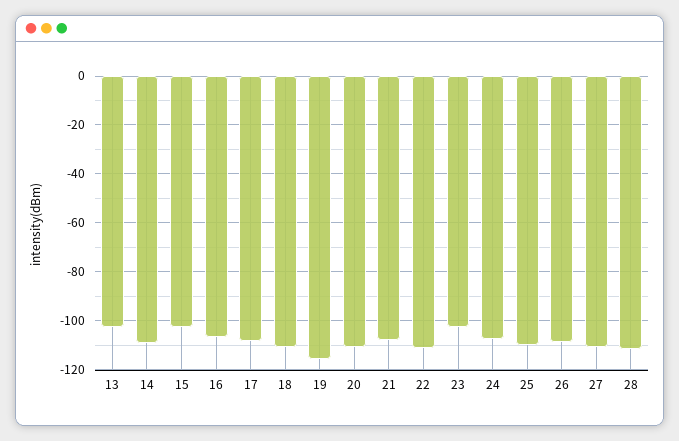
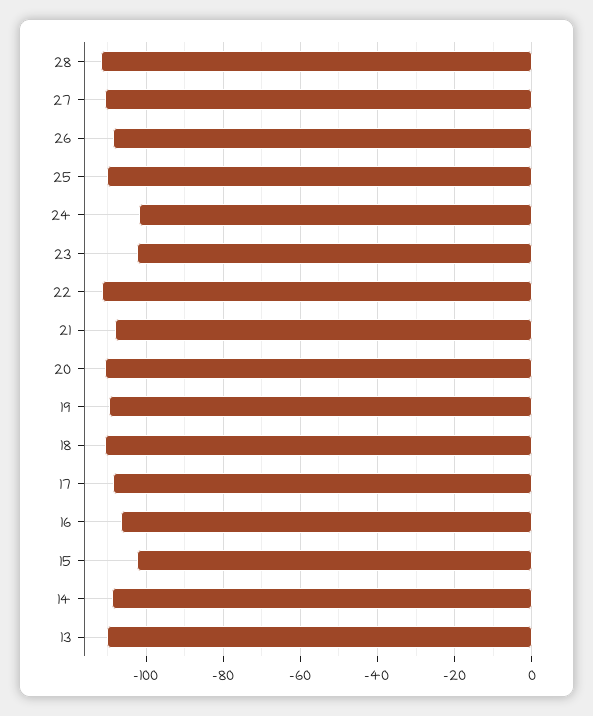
  {
-   "13": -102.5,
+   "13": -110,
    "14": -110,
    "15": -102,
    "16": -106,
    "17": -108,
    "18": -110,
-   "19": -115,
+   "19": -110,
    "20": -110,
    "21": -108,
    "22": -112,
    "23": -102,
-   "24": -107.5,
+   "24": -102,
    "25": -110,
    "26": -108,
    "27": -110,
    "28": -112
  }

